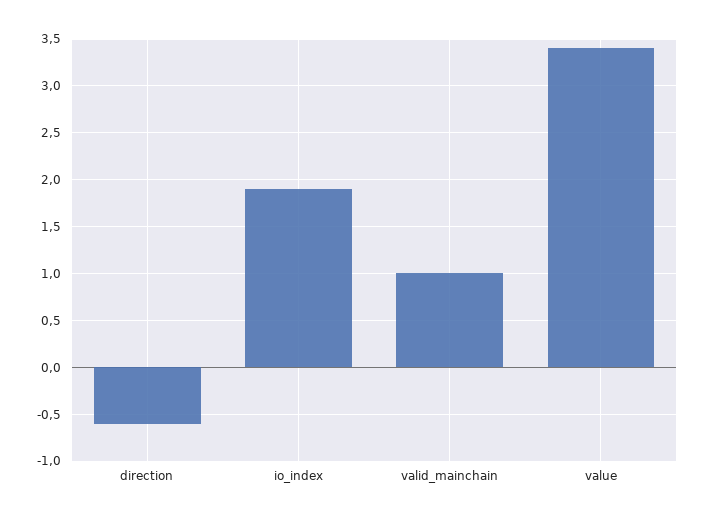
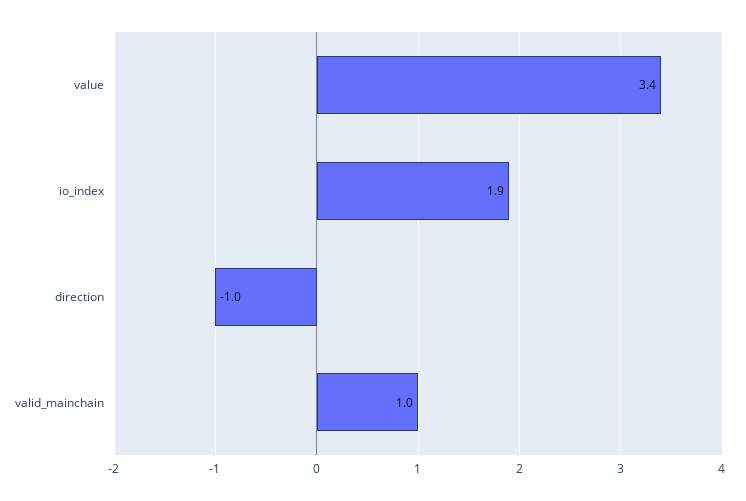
  {
-   "direction": -0.6,
+   "direction": -1,
    "io_index": 1.9,
    "valid_mainchain": 1,
    "value": 3.4
  }

